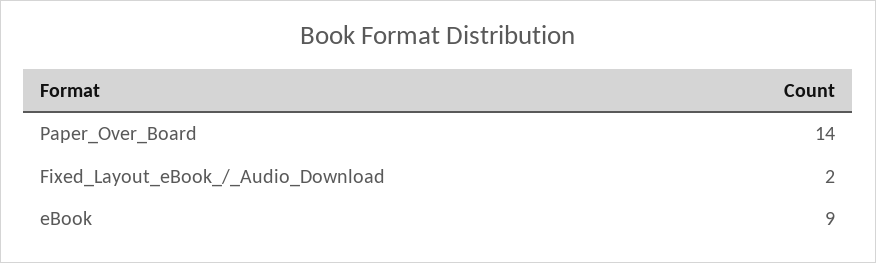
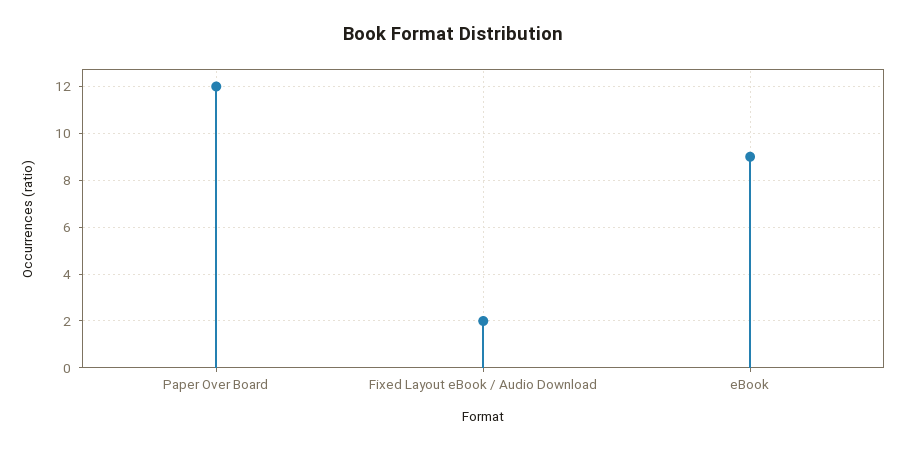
  {
-   "Paper_Over_Board": 14,
+   "Paper_Over_Board": 12,
    "Fixed_Layout_eBook_/_Audio_Download": 2,
    "eBook": 9
  }

